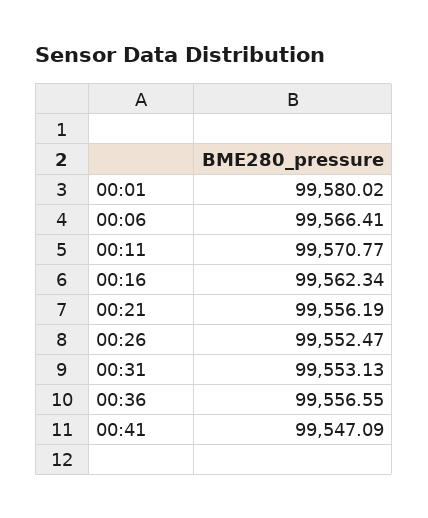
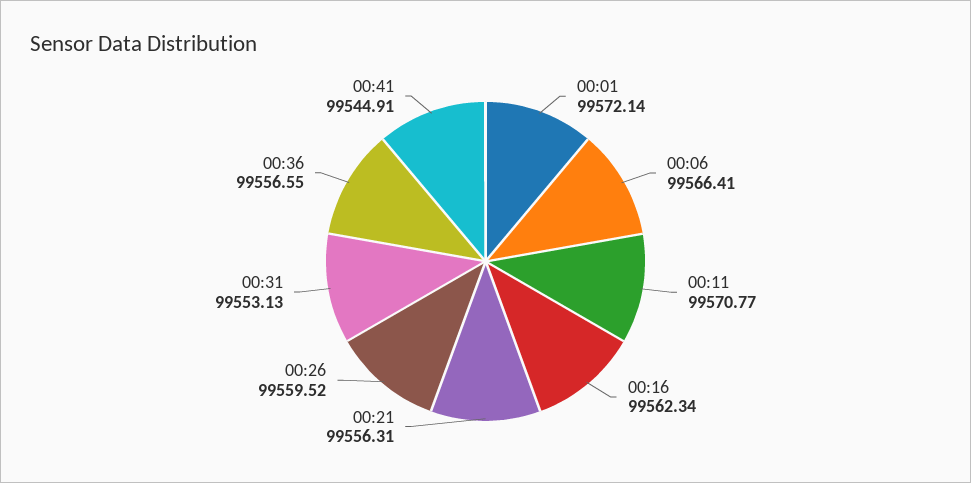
  {
-   "00:01": 99580.02,
+   "00:01": 99572.14,
    "00:06": 99566.41,
    "00:11": 99570.77,
    "00:16": 99562.34,
-   "00:21": 99556.19,
+   "00:21": 99556.31,
-   "00:26": 99552.47,
+   "00:26": 99559.52,
    "00:31": 99553.13,
    "00:36": 99556.55,
-   "00:41": 99547.09
+   "00:41": 99544.91
  }

